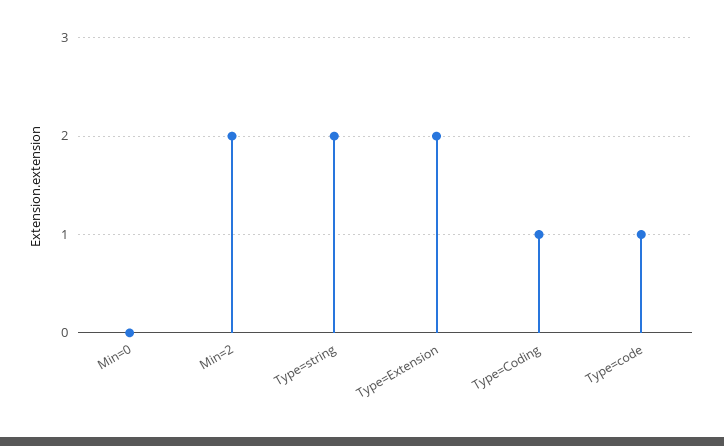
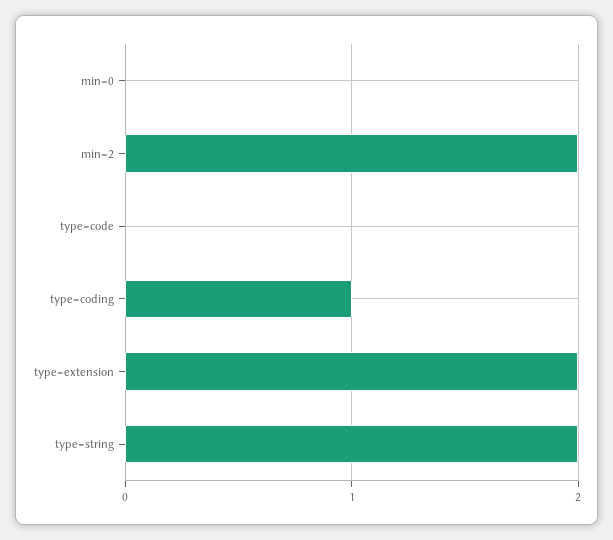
  {
    "Min=0": 0,
    "Min=2": 2,
    "Type=string": 2,
    "Type=Extension": 2,
    "Type=Coding": 1,
-   "Type=code": 1
+   "Type=code": 0
  }

